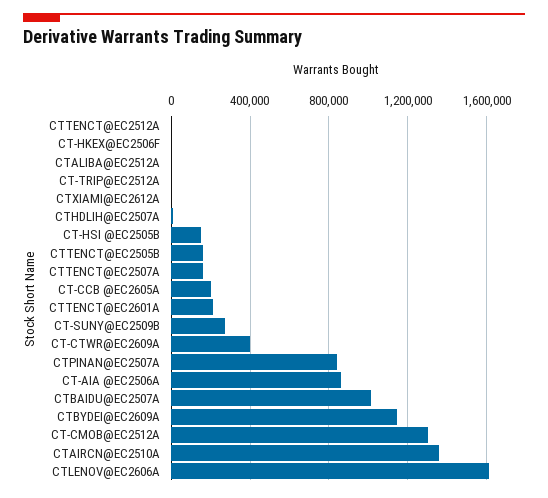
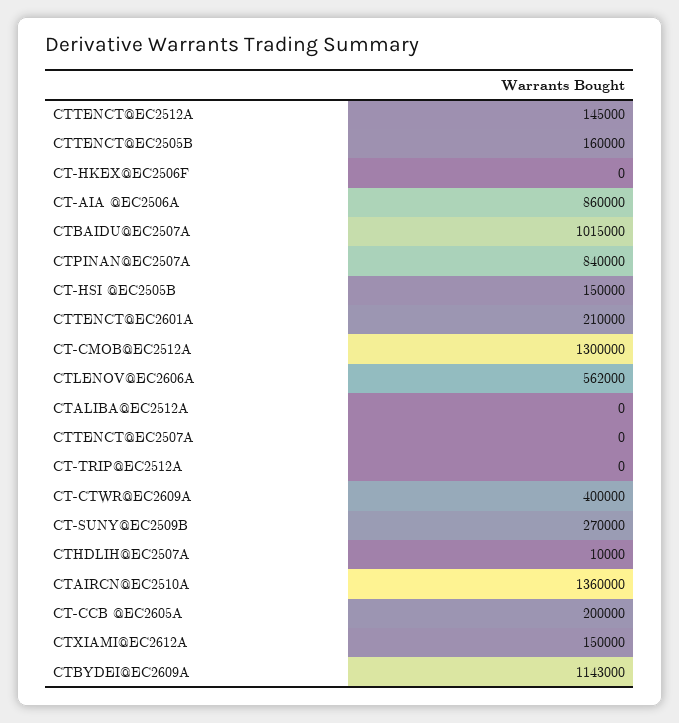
  {
-   "CTTENCT@EC2512A": 0,
+   "CTTENCT@EC2512A": 145000,
    "CT-HKEX@EC2506F": 0,
    "CTALIBA@EC2512A": 0,
    "CT-TRIP@EC2512A": 0,
-   "CTXIAMI@EC2612A": 0,
+   "CTXIAMI@EC2612A": 150000,
    "CTHDLIH@EC2507A": 10000,
    "CT-HSI @EC2505B": 150000,
    "CTTENCT@EC2505B": 160000,
-   "CTTENCT@EC2507A": 150000,
+   "CTTENCT@EC2507A": 0,
    "CT-CCB @EC2605A": 200000,
    "CTTENCT@EC2601A": 210000,
    "CT-SUNY@EC2509B": 270000,
    "CT-CTWR@EC2609A": 400000,
    "CTPINAN@EC2507A": 840000,
    "CT-AIA @EC2506A": 860000,
    "CTBAIDU@EC2507A": 1015000,
    "CTBYDEI@EC2609A": 1143000,
    "CT-CMOB@EC2512A": 1300000,
    "CTAIRCN@EC2510A": 1360000,
-   "CTLENOV@EC2606A": 1600000
+   "CTLENOV@EC2606A": 562000
  }

